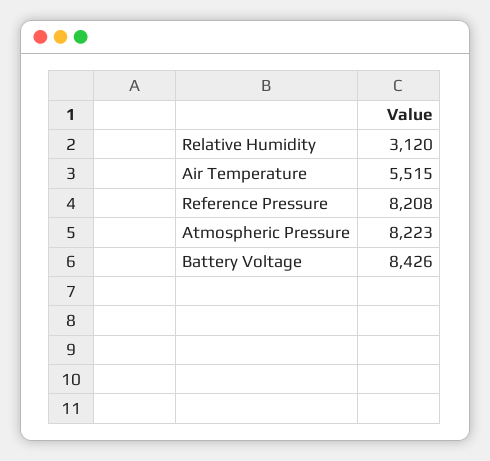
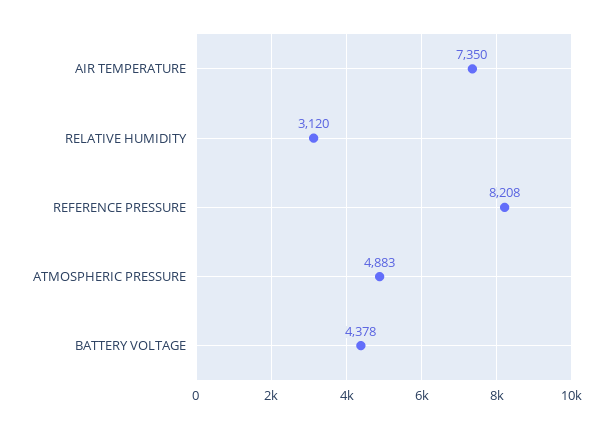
  {
    "Relative Humidity": 3120,
-   "Air Temperature": 5515,
+   "Air Temperature": 7350,
    "Reference Pressure": 8208,
-   "Atmospheric Pressure": 8223,
+   "Atmospheric Pressure": 4883,
-   "Battery Voltage": 8426
+   "Battery Voltage": 4378
  }

